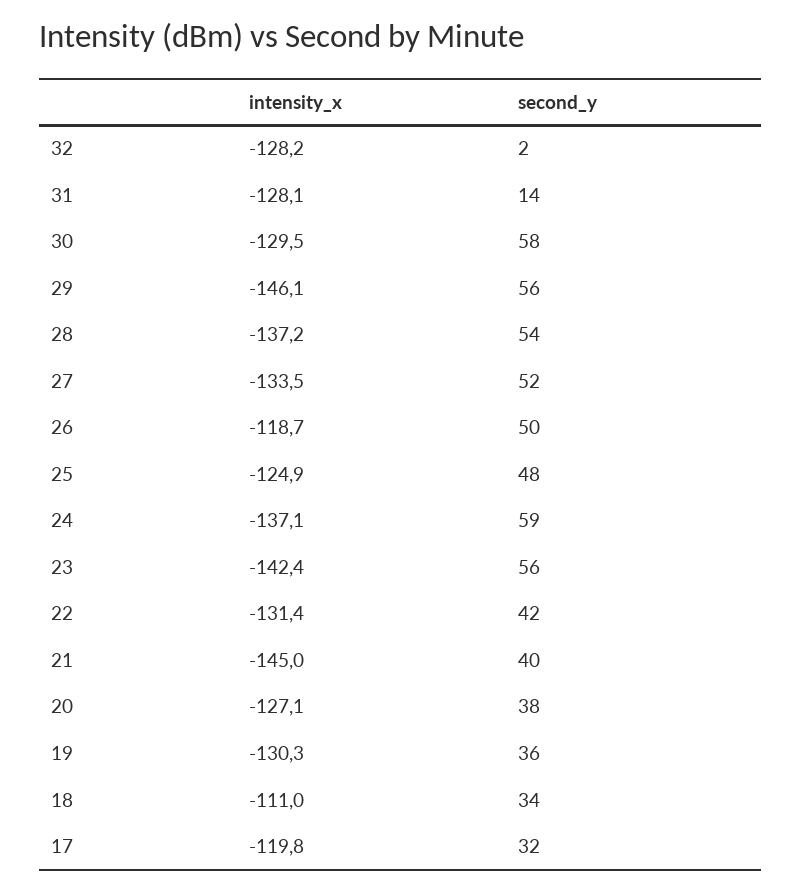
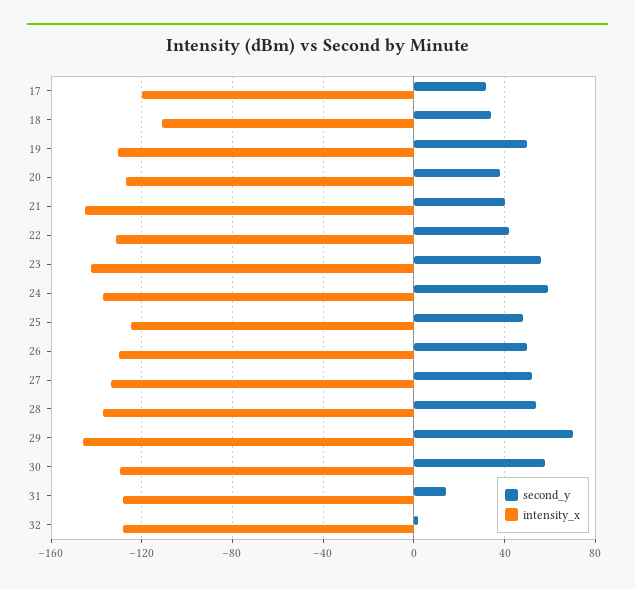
  {
    "intensity_x": {
      "32": -128.2,
      "31": -128.1,
      "30": -129.5,
      "29": -146.1,
      "28": -137.2,
      "27": -133.5,
-     "26": -118.7,
+     "26": -130,
      "25": -124.9,
      "24": -137.1,
      "23": -142.4,
      "22": -131.4,
      "21": -145,
      "20": -127.1,
      "19": -130.3,
      "18": -111,
      "17": -119.8
    },
    "second_y": {
      "32": 2,
      "31": 14,
      "30": 58,
-     "29": 56,
+     "29": 70,
      "28": 54,
      "27": 52,
      "26": 50,
      "25": 48,
      "24": 59,
      "23": 56,
      "22": 42,
      "21": 40,
      "20": 38,
-     "19": 36,
+     "19": 50,
      "18": 34,
      "17": 32
    }
  }

